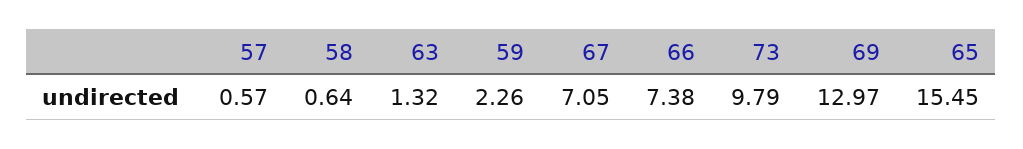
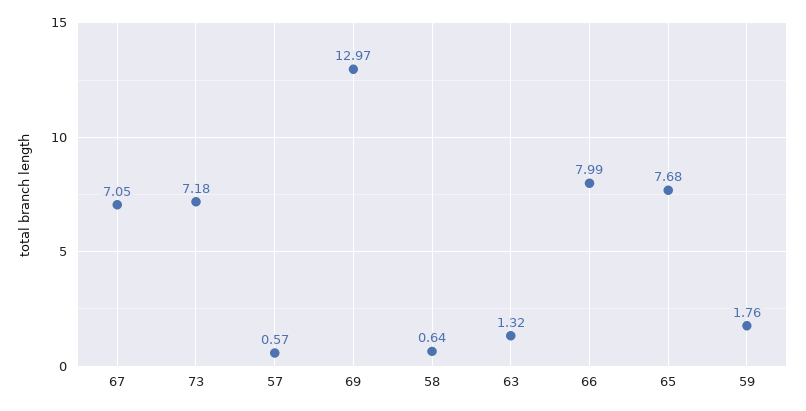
  {
    "57": 0.57,
    "58": 0.64,
    "63": 1.32,
-   "59": 2.26,
+   "59": 1.76,
    "67": 7.05,
-   "66": 7.38,
+   "66": 7.99,
-   "73": 9.79,
+   "73": 7.18,
    "69": 12.97,
-   "65": 15.45
+   "65": 7.68
  }

